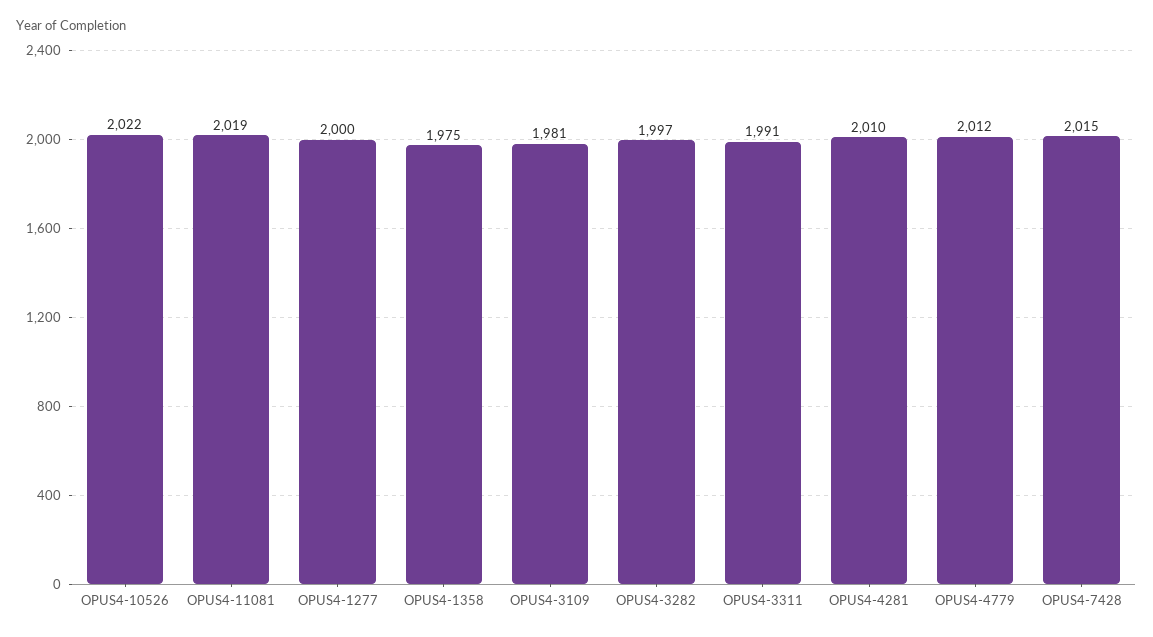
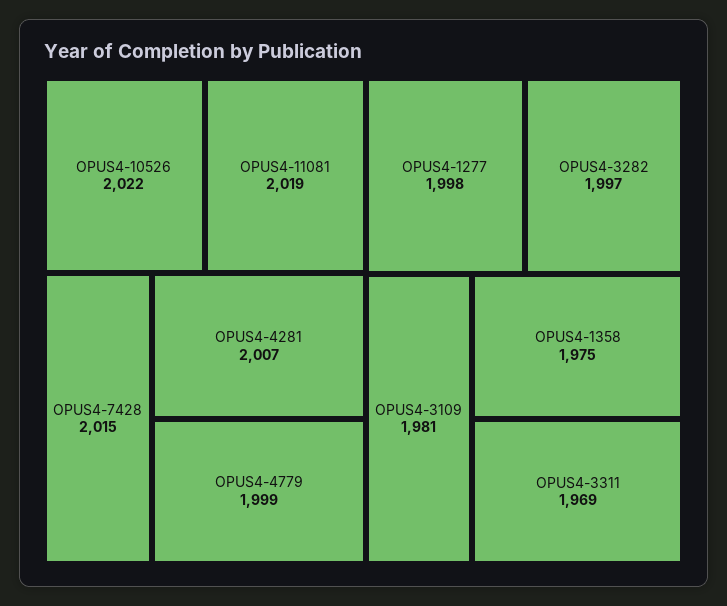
  {
    "OPUS4-10526": 2022,
    "OPUS4-11081": 2019,
-   "OPUS4-1277": 2000,
+   "OPUS4-1277": 1998,
    "OPUS4-1358": 1975,
    "OPUS4-3109": 1981,
    "OPUS4-3282": 1997,
-   "OPUS4-3311": 1991,
+   "OPUS4-3311": 1969,
-   "OPUS4-4281": 2010,
+   "OPUS4-4281": 2007,
-   "OPUS4-4779": 2012,
+   "OPUS4-4779": 1999,
    "OPUS4-7428": 2015
  }

